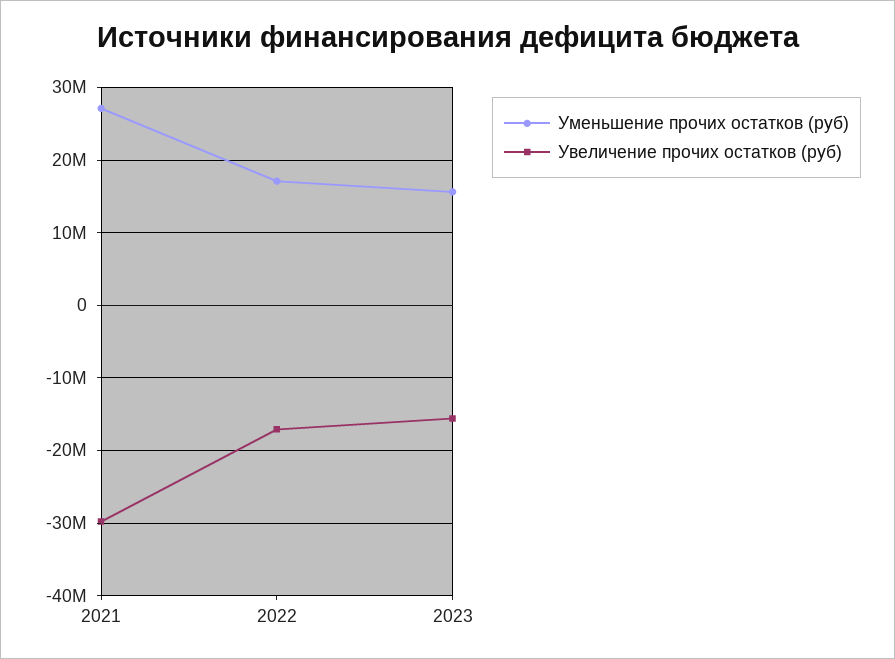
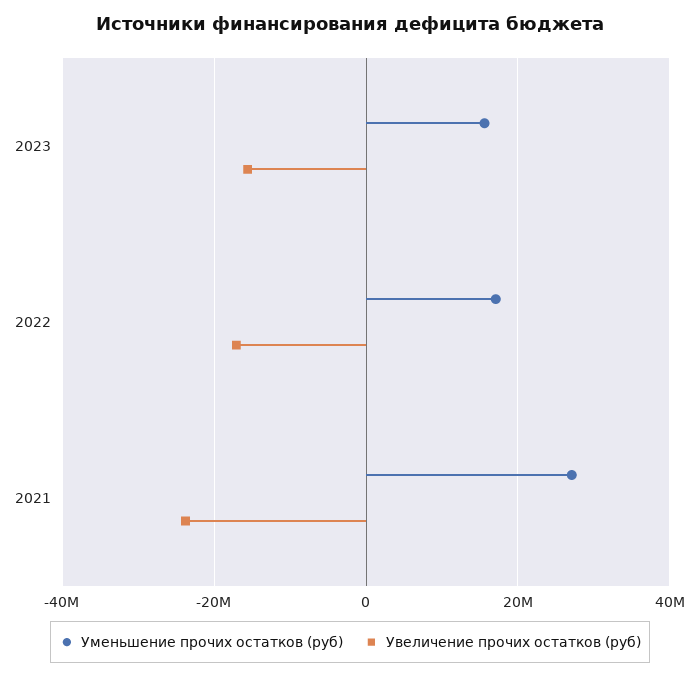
  {
    "Уменьшение прочих остатков (руб)": {
      "2021": 27000000,
      "2022": 17000000,
      "2023": 16000000
    },
    "Увеличение прочих остатков (руб)": {
-     "2021": -30000000,
+     "2021": -24000000,
      "2022": -17000000,
      "2023": -16000000
    }
  }

